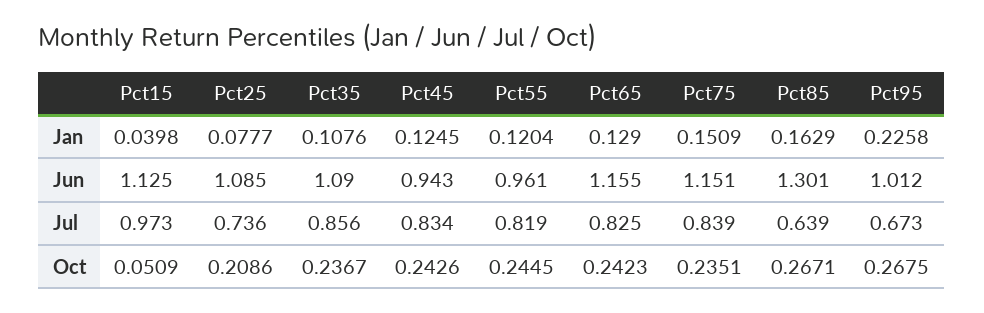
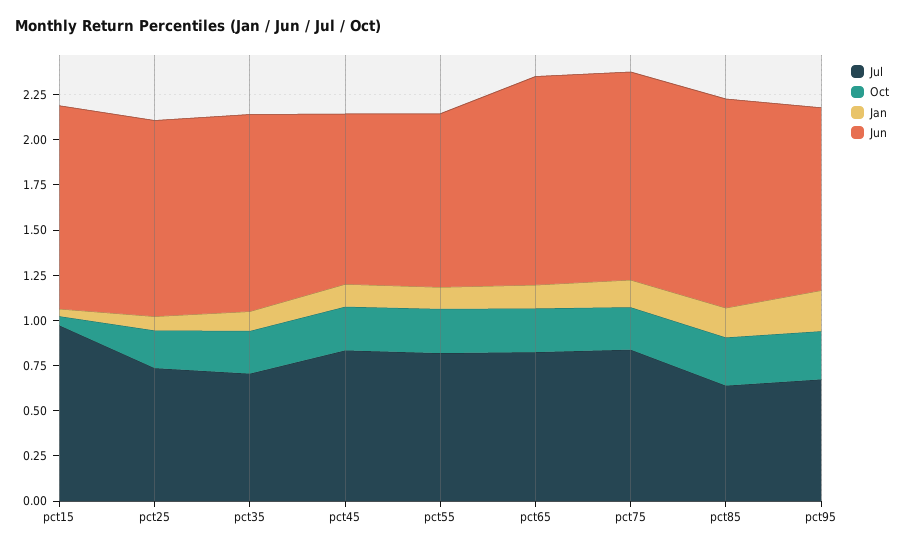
  {
    "Jan": {
      "Pct15": 0.0398,
      "Pct25": 0.0777,
      "Pct35": 0.1076,
      "Pct45": 0.1245,
      "Pct55": 0.1204,
      "Pct65": 0.129,
      "Pct75": 0.1509,
      "Pct85": 0.1629,
      "Pct95": 0.2258
    },
    "Jun": {
      "Pct15": 1.125,
      "Pct25": 1.085,
      "Pct35": 1.09,
      "Pct45": 0.943,
      "Pct55": 0.961,
      "Pct65": 1.155,
      "Pct75": 1.151,
-     "Pct85": 1.301,
+     "Pct85": 1.15,
      "Pct95": 1.012
    },
    "Jul": {
      "Pct15": 0.973,
      "Pct25": 0.736,
-     "Pct35": 0.856,
+     "Pct35": 0.7,
      "Pct45": 0.834,
      "Pct55": 0.819,
      "Pct65": 0.825,
      "Pct75": 0.839,
      "Pct85": 0.639,
      "Pct95": 0.673
    },
    "Oct": {
      "Pct15": 0.0509,
      "Pct25": 0.2086,
      "Pct35": 0.2367,
      "Pct45": 0.2426,
      "Pct55": 0.2445,
      "Pct65": 0.2423,
      "Pct75": 0.2351,
      "Pct85": 0.2671,
      "Pct95": 0.2675
    }
  }

